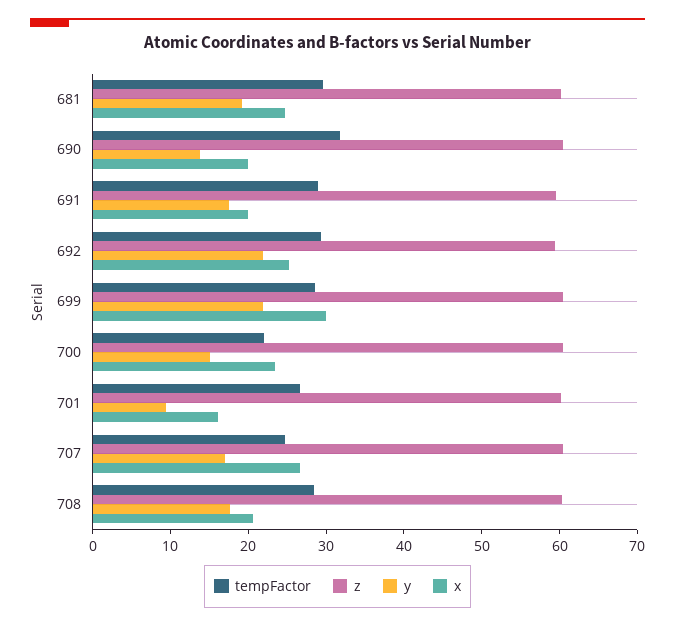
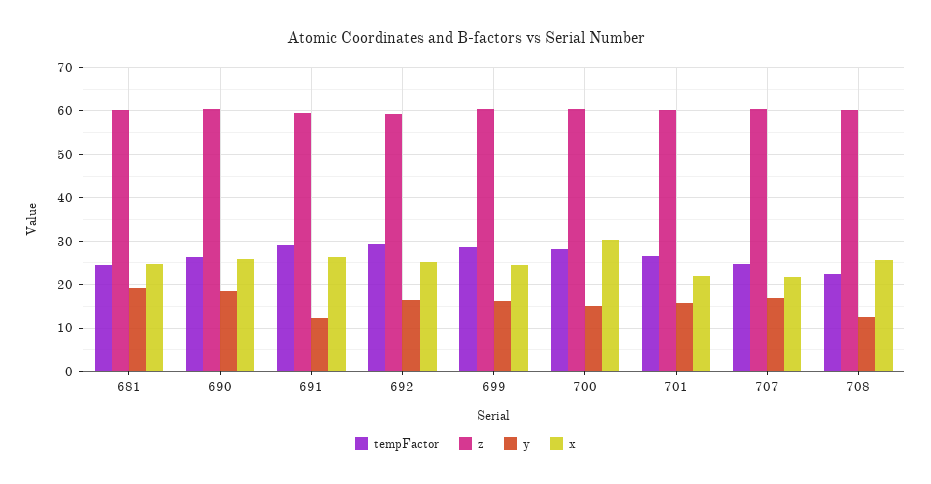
  {
    "tempFactor": {
-     "681": 30,
+     "681": 24,
-     "690": 32,
+     "690": 26,
      "691": 30,
      "692": 30,
      "699": 28,
-     "700": 22,
+     "700": 28,
      "701": 26,
      "707": 24,
-     "708": 28
+     "708": 22
    },
    "z": {
      "681": 60,
      "690": 60,
      "691": 60,
      "692": 60,
      "699": 60,
      "700": 60,
      "701": 60,
      "707": 60,
      "708": 60
    },
    "y": {
      "681": 20,
-     "690": 14,
+     "690": 18,
-     "691": 18,
+     "691": 12,
-     "692": 22,
+     "692": 16,
-     "699": 22,
+     "699": 16,
      "700": 16,
-     "701": 10,
+     "701": 16,
      "707": 16,
-     "708": 18
+     "708": 12
    },
    "x": {
      "681": 24,
-     "690": 20,
+     "690": 26,
-     "691": 20,
+     "691": 26,
      "692": 26,
-     "699": 30,
+     "699": 24,
-     "700": 24,
+     "700": 30,
-     "701": 16,
+     "701": 22,
-     "707": 26,
+     "707": 22,
-     "708": 20
+     "708": 26
    }
  }

